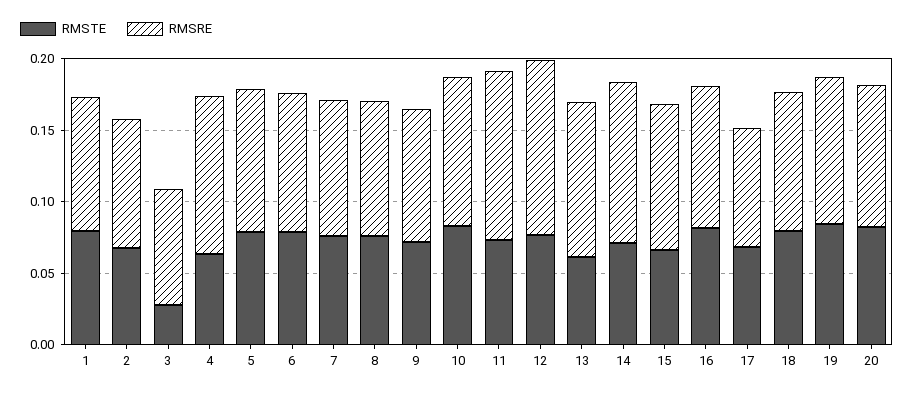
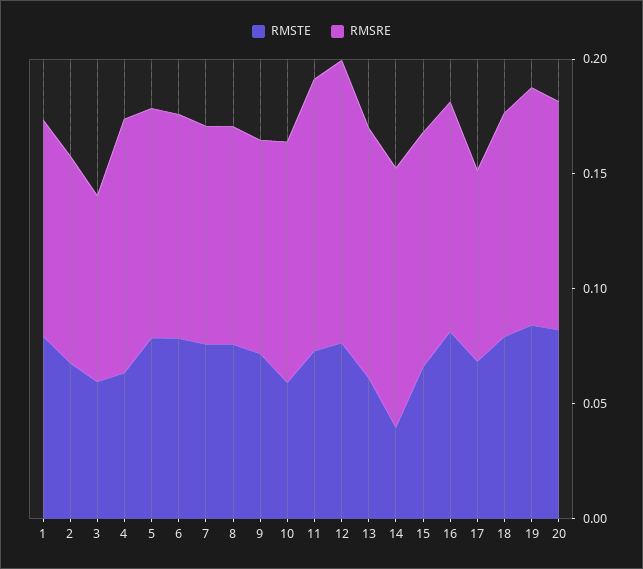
  {
    "RMSTE": {
      "1": 0.08,
      "2": 0.07,
-     "3": 0.03,
+     "3": 0.06,
      "4": 0.06,
      "5": 0.08,
      "6": 0.08,
      "7": 0.08,
      "8": 0.08,
      "9": 0.07,
-     "10": 0.08,
+     "10": 0.06,
      "11": 0.07,
      "12": 0.08,
      "13": 0.06,
-     "14": 0.07,
+     "14": 0.04,
      "15": 0.07,
      "16": 0.08,
      "17": 0.07,
      "18": 0.08,
      "19": 0.08,
      "20": 0.08
    },
    "RMSRE": {
      "1": 0.09,
      "2": 0.09,
      "3": 0.08,
      "4": 0.11,
      "5": 0.1,
      "6": 0.1,
      "7": 0.09,
      "8": 0.09,
      "9": 0.09,
      "10": 0.1,
      "11": 0.12,
      "12": 0.12,
      "13": 0.11,
      "14": 0.11,
      "15": 0.1,
      "16": 0.1,
      "17": 0.08,
      "18": 0.1,
      "19": 0.1,
      "20": 0.1
    }
  }

